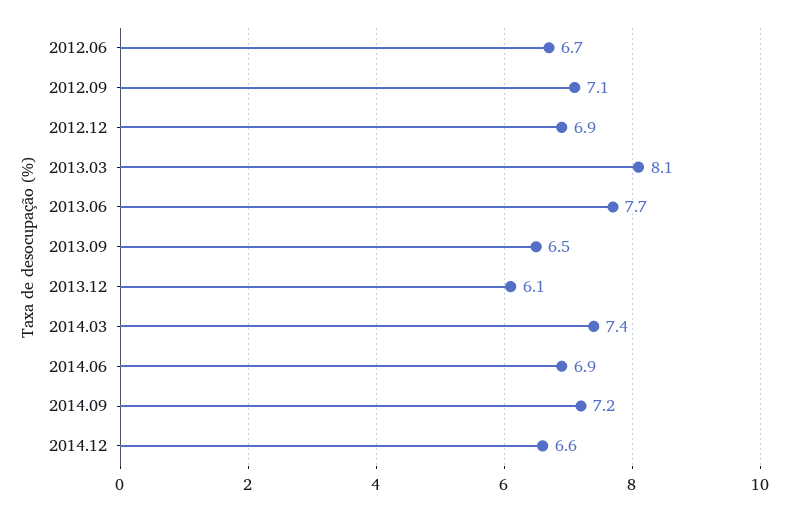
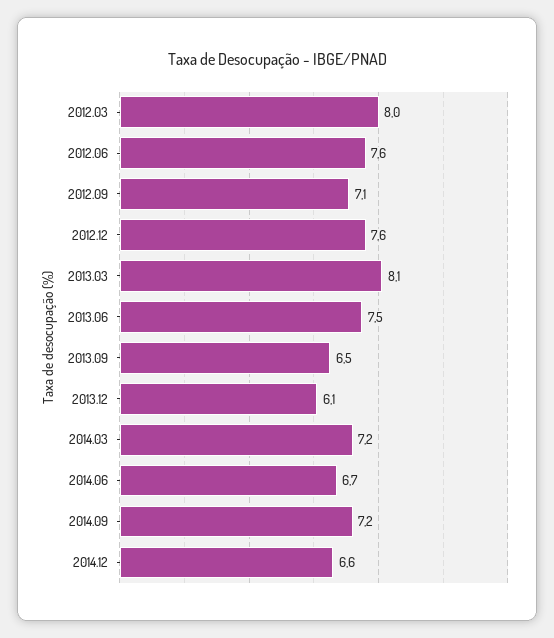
  {
-   "2012.06": 6.7,
+   "2012.06": 7.6,
    "2012.09": 7.1,
-   "2012.12": 6.9,
+   "2012.12": 7.6,
    "2013.03": 8.1,
-   "2013.06": 7.7,
+   "2013.06": 7.5,
    "2013.09": 6.5,
    "2013.12": 6.1,
-   "2014.03": 7.4,
+   "2014.03": 7.2,
-   "2014.06": 6.9,
+   "2014.06": 6.7,
    "2014.09": 7.2,
-   "2014.12": 6.6
+   "2014.12": 6.6,
+   "2012.03": 8
  }

